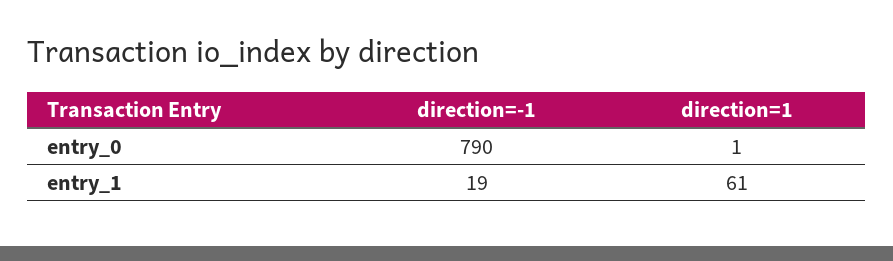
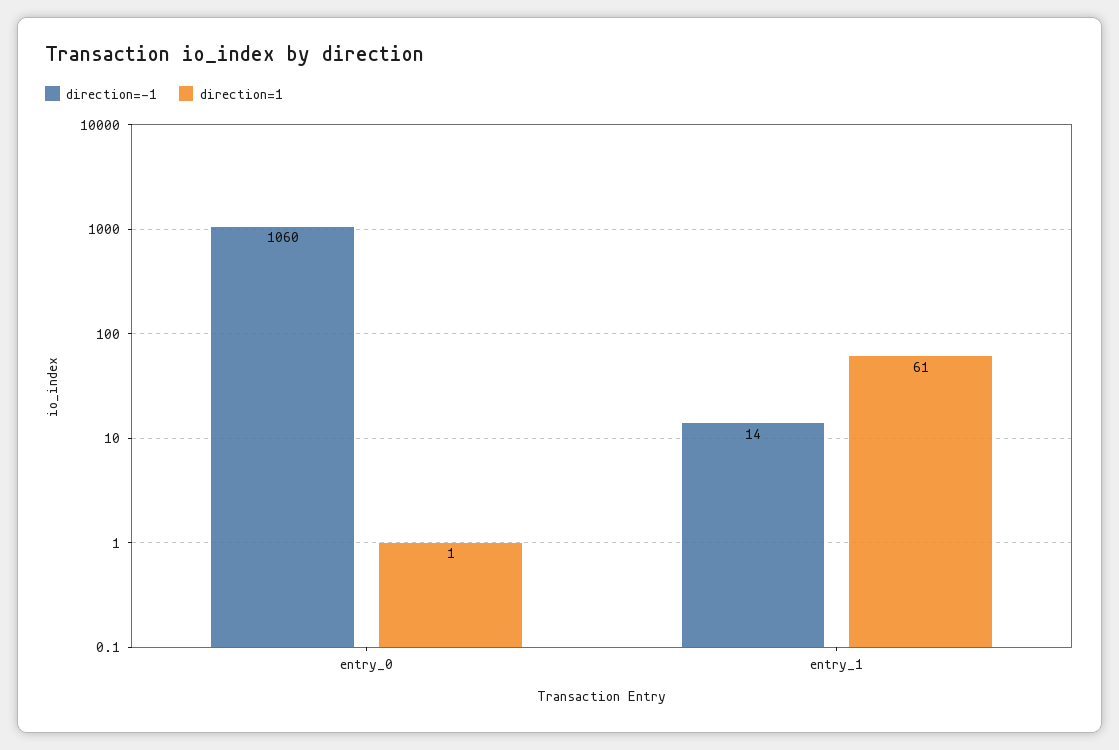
  {
    "direction=-1": {
-     "entry_0": 790,
+     "entry_0": 1060,
-     "entry_1": 19
+     "entry_1": 14
    },
    "direction=1": {
      "entry_0": 1,
      "entry_1": 61
    }
  }

